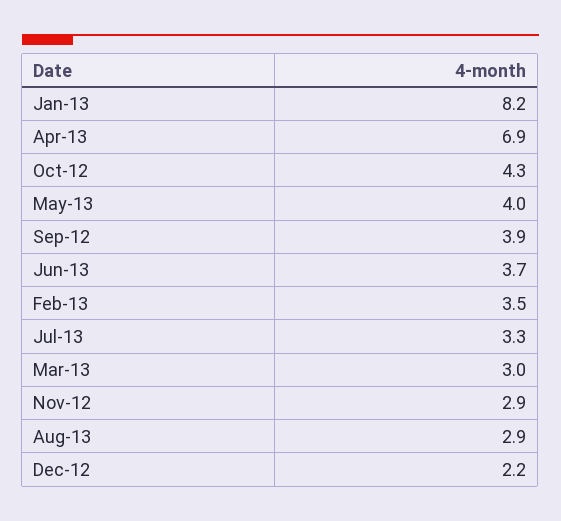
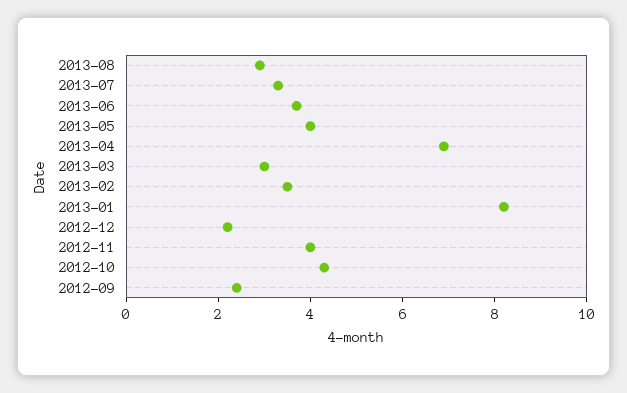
  {
    "Jan-13": 8.2,
    "Apr-13": 6.9,
    "Oct-12": 4.3,
    "May-13": 4,
-   "Sep-12": 3.9,
+   "Sep-12": 2.5,
    "Jun-13": 3.7,
    "Feb-13": 3.5,
    "Jul-13": 3.3,
    "Mar-13": 3,
-   "Nov-12": 2.9,
+   "Nov-12": 4,
    "Aug-13": 2.9,
    "Dec-12": 2.2
  }

